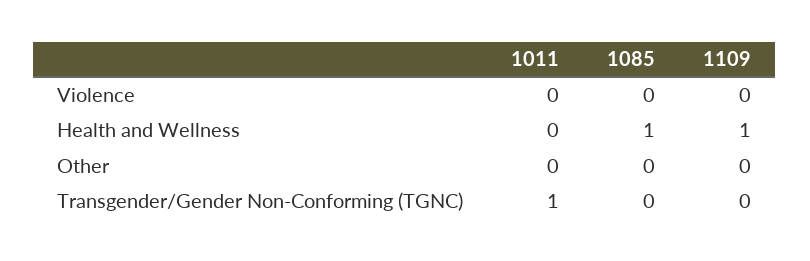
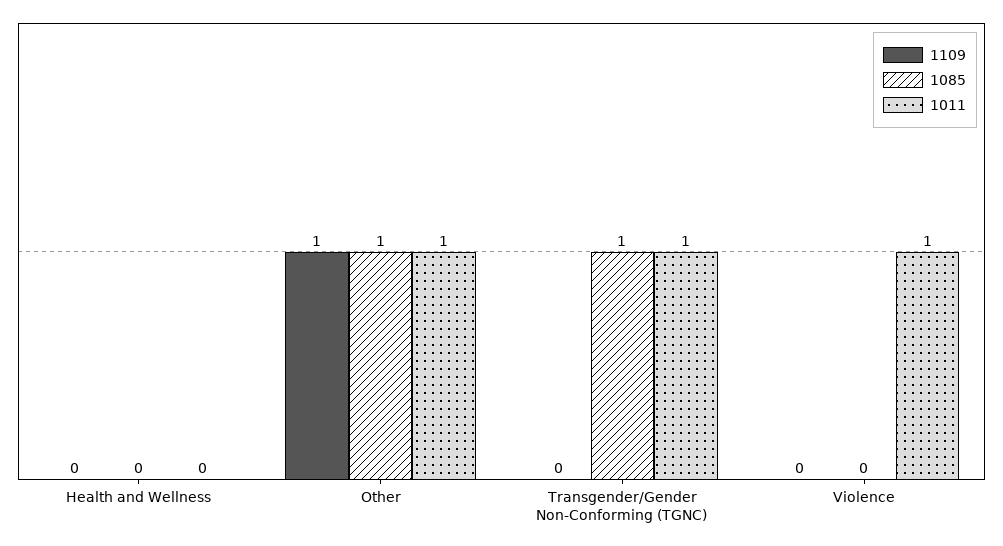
  {
    "1011": {
-     "Violence": 0,
+     "Violence": 1,
      "Health and Wellness": 0,
-     "Other": 0,
+     "Other": 1,
      "Transgender/Gender Non-Conforming (TGNC)": 1
    },
    "1085": {
      "Violence": 0,
-     "Health and Wellness": 1,
+     "Health and Wellness": 0,
-     "Other": 0,
+     "Other": 1,
-     "Transgender/Gender Non-Conforming (TGNC)": 0
+     "Transgender/Gender Non-Conforming (TGNC)": 1
    },
    "1109": {
      "Violence": 0,
-     "Health and Wellness": 1,
+     "Health and Wellness": 0,
-     "Other": 0,
+     "Other": 1,
      "Transgender/Gender Non-Conforming (TGNC)": 0
    }
  }

